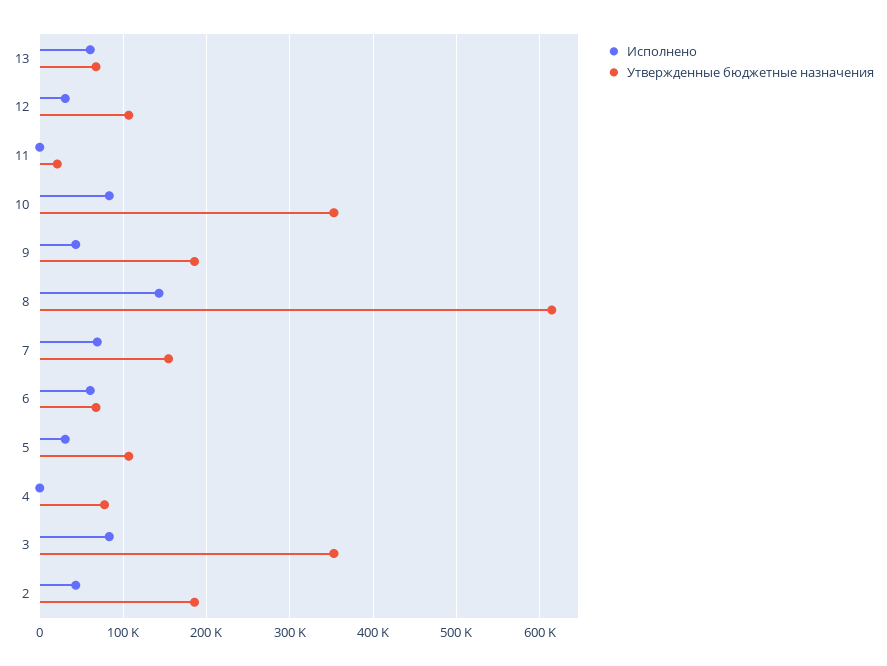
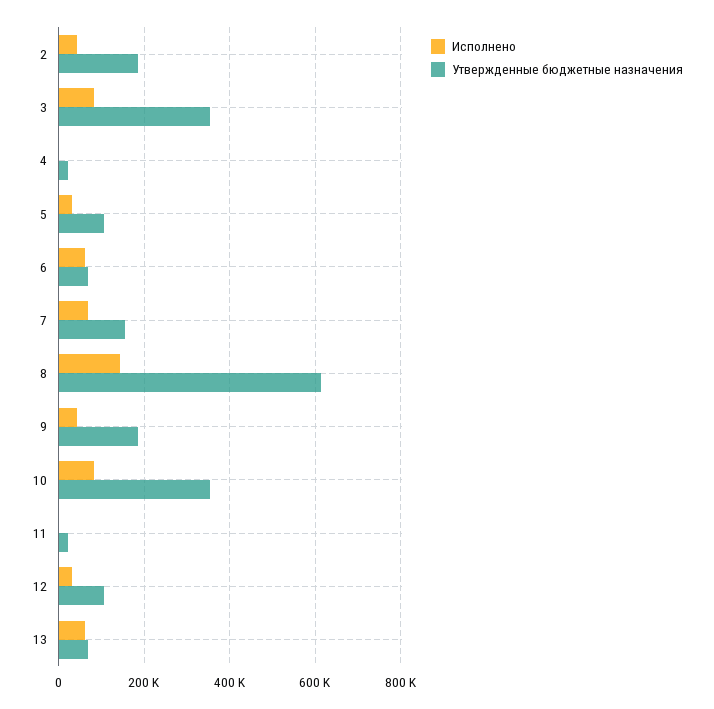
  {
    "Исполнено": {
      "13": 60000,
      "12": 30000,
      "11": 0,
      "10": 80000,
      "9": 40000,
      "8": 140000,
      "7": 70000,
      "6": 60000,
      "5": 30000,
      "4": 0,
      "3": 80000,
      "2": 40000
    },
    "Утвержденные бюджетные назначения": {
      "13": 70000,
      "12": 110000,
      "11": 20000,
      "10": 350000,
      "9": 190000,
      "8": 610000,
      "7": 150000,
      "6": 70000,
      "5": 110000,
-     "4": 80000,
+     "4": 20000,
      "3": 350000,
      "2": 190000
    }
  }

